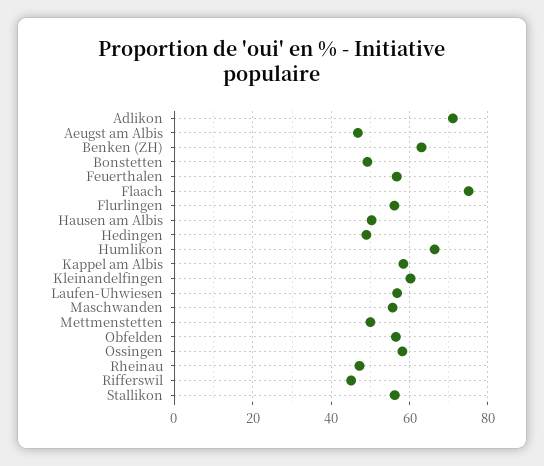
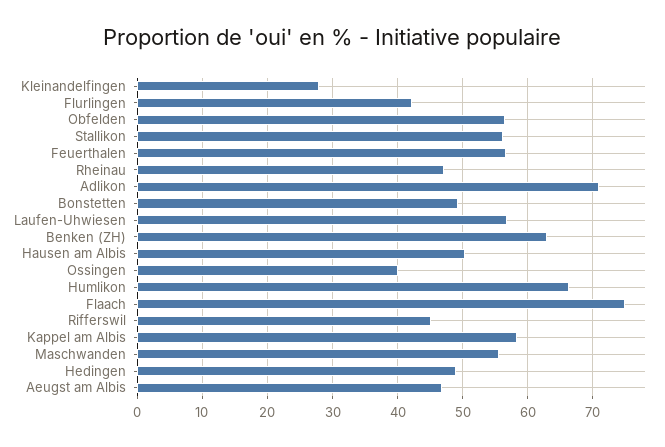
  {
    "Adlikon": 71,
    "Aeugst am Albis": 47,
    "Benken (ZH)": 63,
    "Bonstetten": 49,
    "Feuerthalen": 57,
    "Flaach": 75,
-   "Flurlingen": 56,
+   "Flurlingen": 42,
    "Hausen am Albis": 50,
    "Hedingen": 49,
    "Humlikon": 66,
    "Kappel am Albis": 58,
-   "Kleinandelfingen": 60,
+   "Kleinandelfingen": 28,
    "Laufen-Uhwiesen": 57,
    "Maschwanden": 56,
-   "Mettmenstetten": 50,
    "Obfelden": 56,
-   "Ossingen": 58,
+   "Ossingen": 40,
    "Rheinau": 47,
    "Rifferswil": 45,
    "Stallikon": 56
  }

